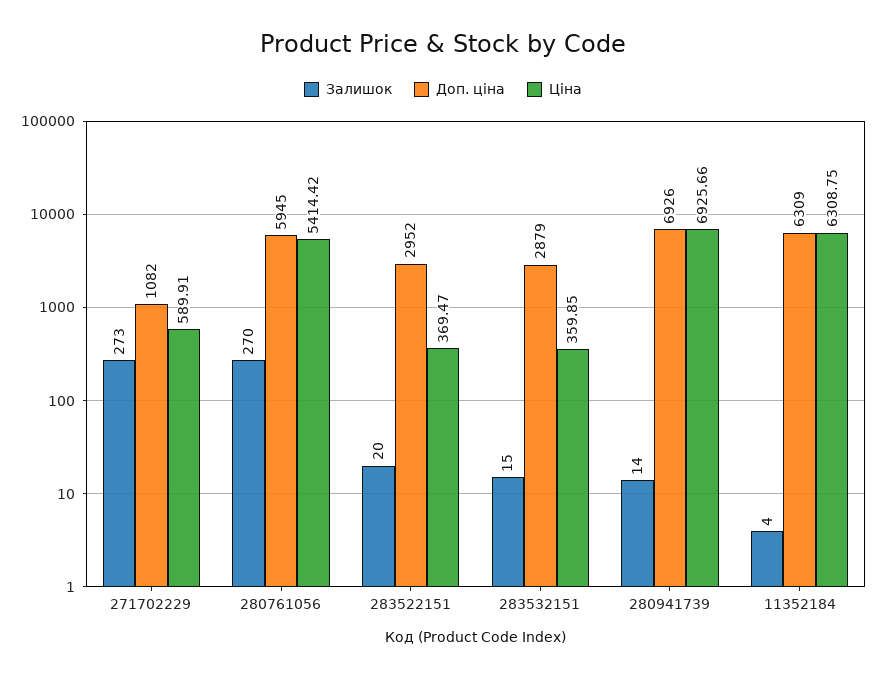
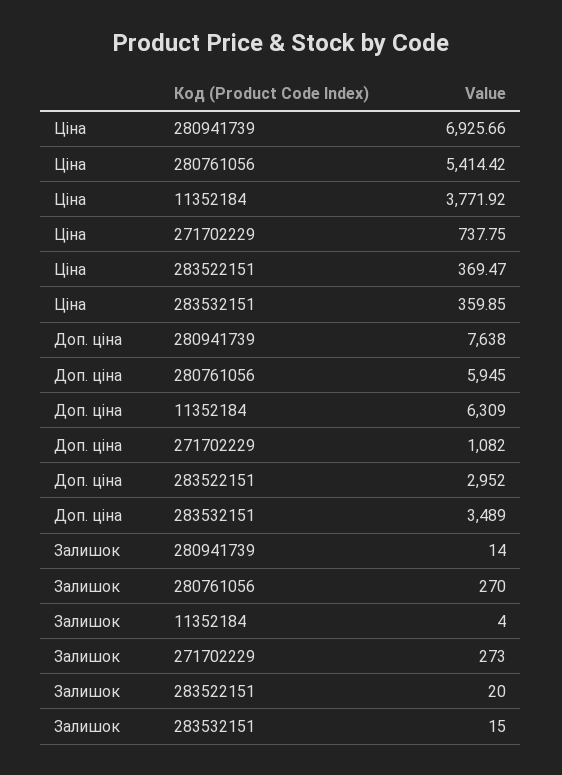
  {
    "Залишок": {
      "271702229": 273,
      "280761056": 270,
      "283522151": 20,
      "283532151": 15,
      "280941739": 14,
      "11352184": 4
    },
    "Доп. ціна": {
      "271702229": 1082,
      "280761056": 5945,
      "283522151": 2952,
-     "283532151": 2879,
+     "283532151": 3489,
-     "280941739": 6926,
+     "280941739": 7638,
      "11352184": 6309
    },
    "Ціна": {
-     "271702229": 589.91,
+     "271702229": 737.75,
      "280761056": 5414.42,
      "283522151": 369.47,
      "283532151": 359.85,
      "280941739": 6925.66,
-     "11352184": 6308.75
+     "11352184": 3771.92
    }
  }

